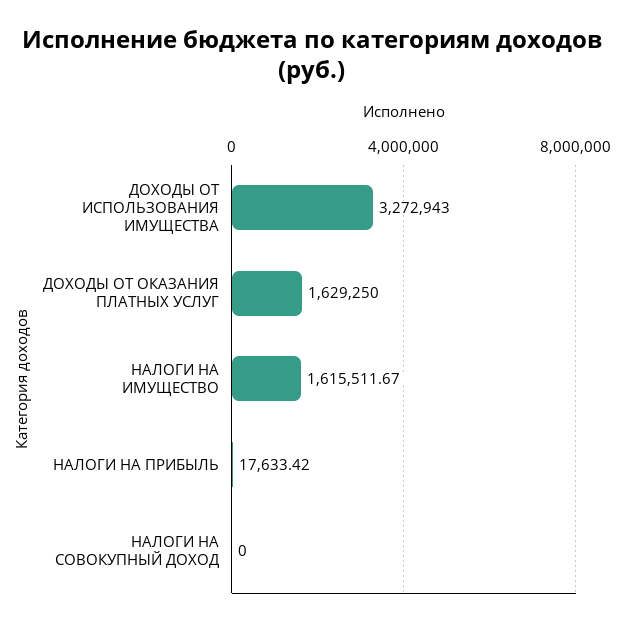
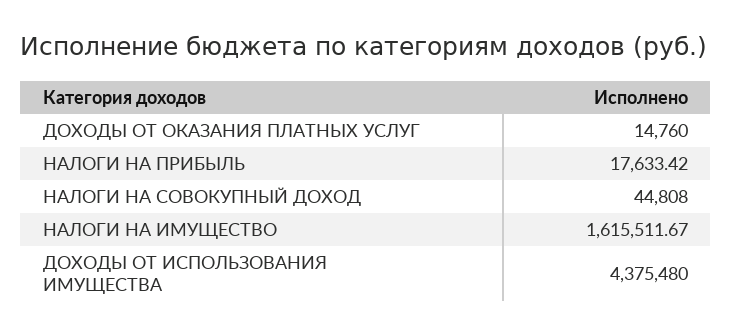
  {
-   "ДОХОДЫ ОТ ИСПОЛЬЗОВАНИЯ ИМУЩЕСТВА": 3272943,
+   "ДОХОДЫ ОТ ИСПОЛЬЗОВАНИЯ ИМУЩЕСТВА": 4375480,
-   "ДОХОДЫ ОТ ОКАЗАНИЯ ПЛАТНЫХ УСЛУГ": 1629250,
+   "ДОХОДЫ ОТ ОКАЗАНИЯ ПЛАТНЫХ УСЛУГ": 14760,
    "НАЛОГИ НА ИМУЩЕСТВО": 1615511.67,
    "НАЛОГИ НА ПРИБЫЛЬ": 17633.42,
-   "НАЛОГИ НА СОВОКУПНЫЙ ДОХОД": 0
+   "НАЛОГИ НА СОВОКУПНЫЙ ДОХОД": 44808
  }

